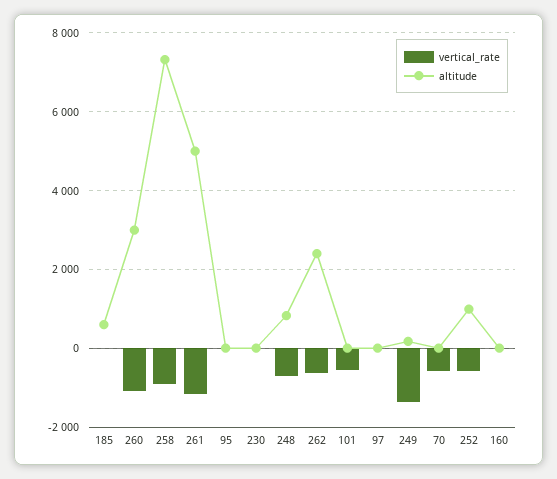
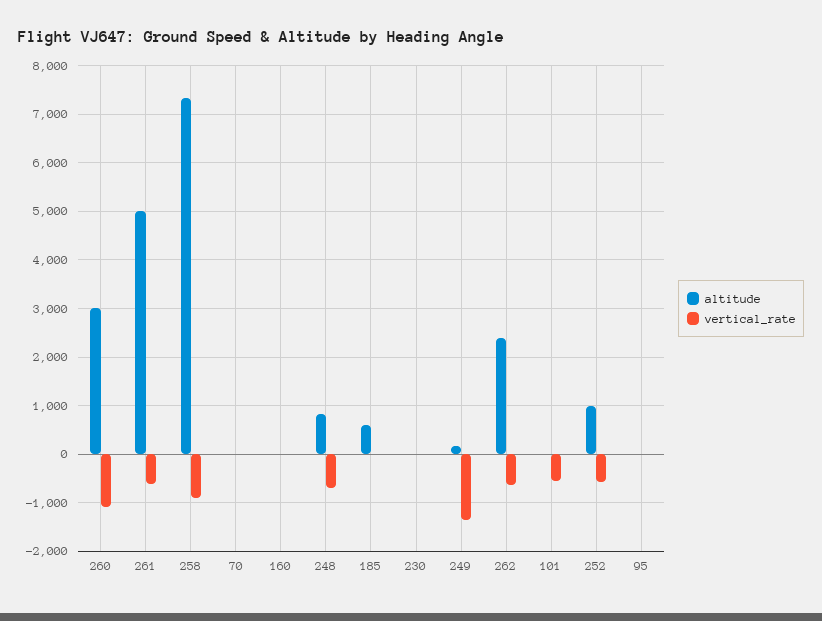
  {
    "vertical_rate": {
      "185": 0,
      "260": -1000,
      "258": -800,
-     "261": -1200,
+     "261": -600,
      "95": 0,
      "230": 0,
      "248": -800,
      "262": -600,
      "101": -600,
-     "97": 0,
      "249": -1400,
-     "70": -600,
+     "70": 0,
      "252": -600,
      "160": 0
    },
    "altitude": {
      "185": 600,
      "260": 3000,
      "258": 7400,
      "261": 5000,
      "95": 0,
      "230": 0,
      "248": 800,
      "262": 2400,
      "101": 0,
-     "97": 0,
      "249": 200,
      "70": 0,
      "252": 1000,
      "160": 0
    }
  }

